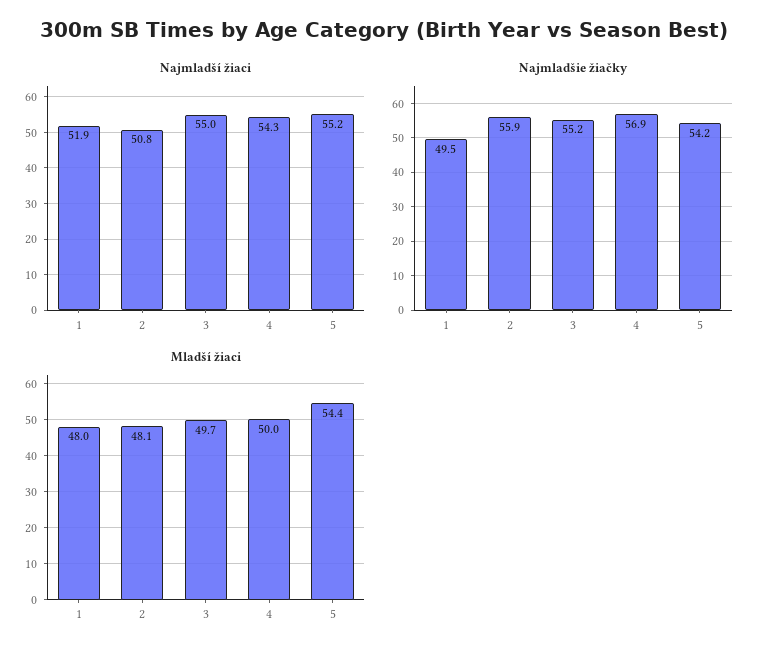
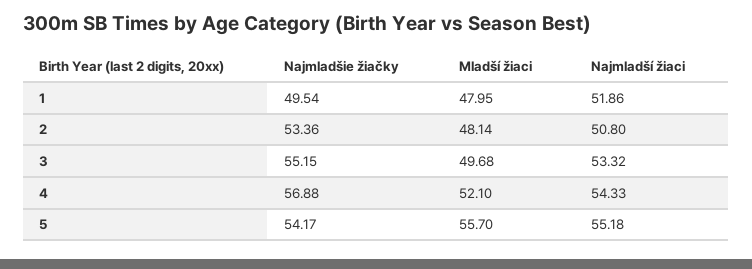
  {
    "Najmladší žiaci": {
      "1": 51.86,
      "2": 50.8,
-     "3": 55,
+     "3": 53.32,
      "4": 54.33,
      "5": 55.18
    },
    "Najmladšie žiačky": {
      "1": 49.54,
-     "2": 55.9,
+     "2": 53.36,
      "3": 55.15,
      "4": 56.88,
      "5": 54.17
    },
    "Mladší žiaci": {
      "1": 47.95,
      "2": 48.14,
      "3": 49.68,
-     "4": 50,
+     "4": 52.1,
-     "5": 54.4
+     "5": 55.7
    }
  }

